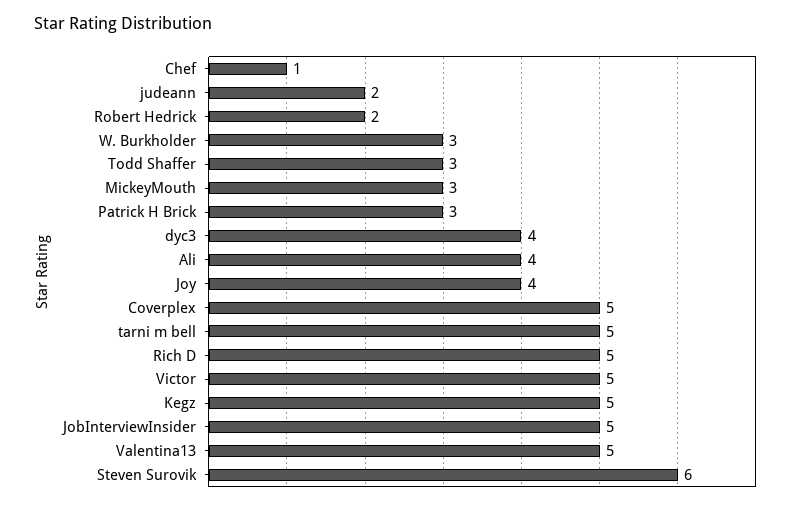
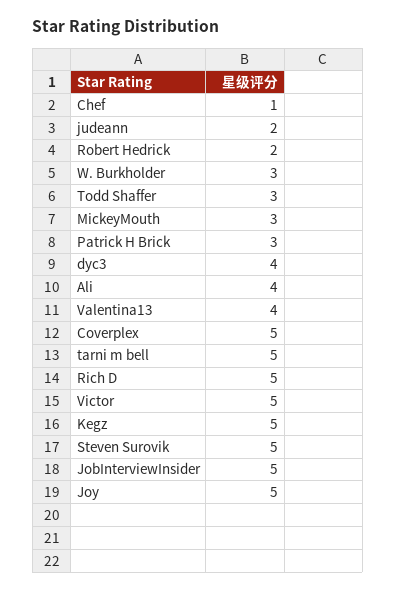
  {
    "Chef": 1,
    "judeann": 2,
    "Robert Hedrick": 2,
    "W. Burkholder": 3,
    "Todd Shaffer": 3,
    "MickeyMouth": 3,
    "Patrick H Brick": 3,
    "dyc3": 4,
    "Ali": 4,
-   "Joy": 4,
+   "Joy": 5,
    "Coverplex": 5,
    "tarni m bell": 5,
    "Rich D": 5,
    "Victor": 5,
    "Kegz": 5,
    "JobInterviewInsider": 5,
-   "Valentina13": 5,
+   "Valentina13": 4,
-   "Steven Surovik": 6
+   "Steven Surovik": 5
  }

